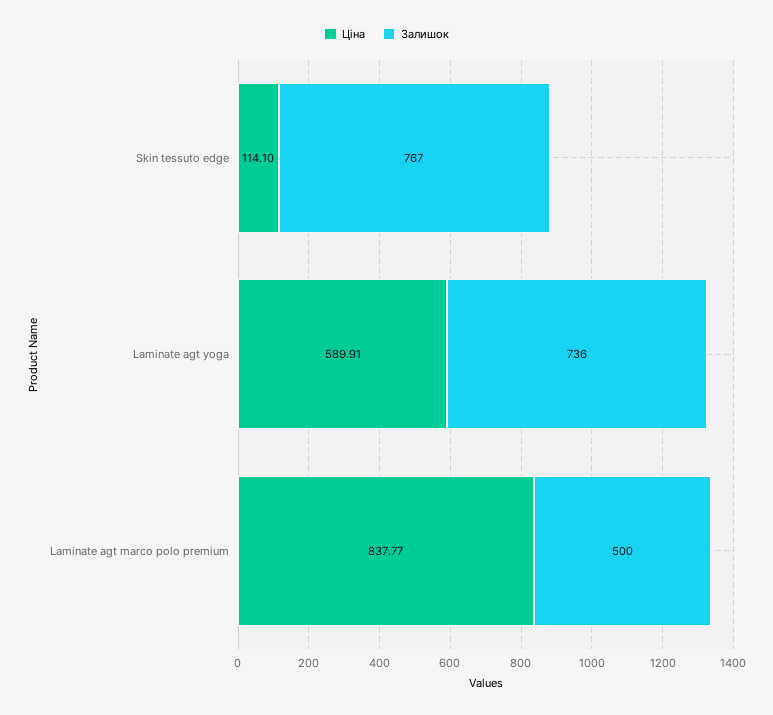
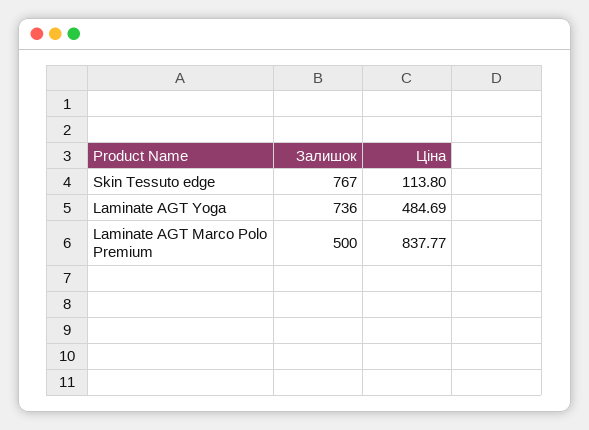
  {
    "Ціна": {
-     "Skin tessuto edge": 114.1,
+     "Skin tessuto edge": 113.8,
-     "Laminate agt yoga": 589.91,
+     "Laminate agt yoga": 484.69,
      "Laminate agt marco polo premium": 837.77
    },
    "Залишок": {
      "Skin tessuto edge": 767,
      "Laminate agt yoga": 736,
      "Laminate agt marco polo premium": 500
    }
  }

